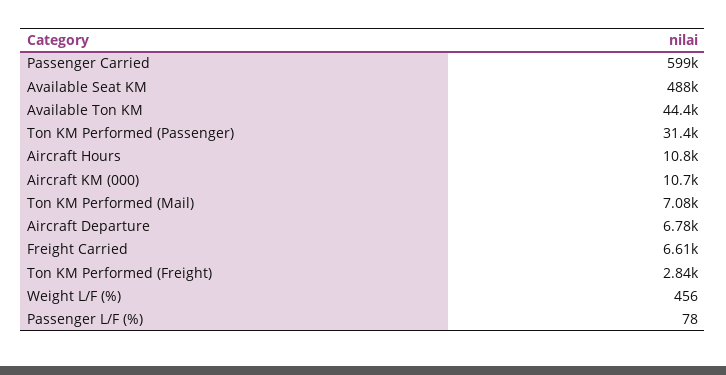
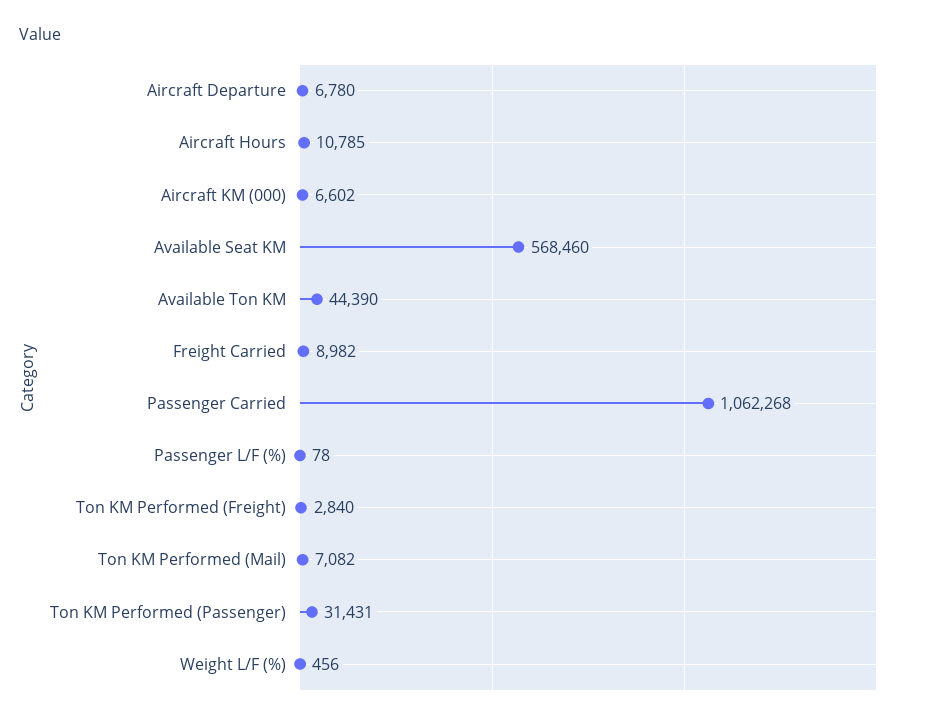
  {
-   "Passenger Carried": 599000,
+   "Passenger Carried": 1062268,
-   "Available Seat KM": 488000,
+   "Available Seat KM": 568460,
    "Available Ton KM": 44390,
    "Ton KM Performed (Passenger)": 31431,
    "Aircraft Hours": 10785,
-   "Aircraft KM (000)": 10700,
+   "Aircraft KM (000)": 6602,
    "Ton KM Performed (Mail)": 7082,
    "Aircraft Departure": 6780,
-   "Freight Carried": 6610,
+   "Freight Carried": 8982,
    "Ton KM Performed (Freight)": 2840,
    "Weight L/F (%)": 456,
    "Passenger L/F (%)": 78
  }

